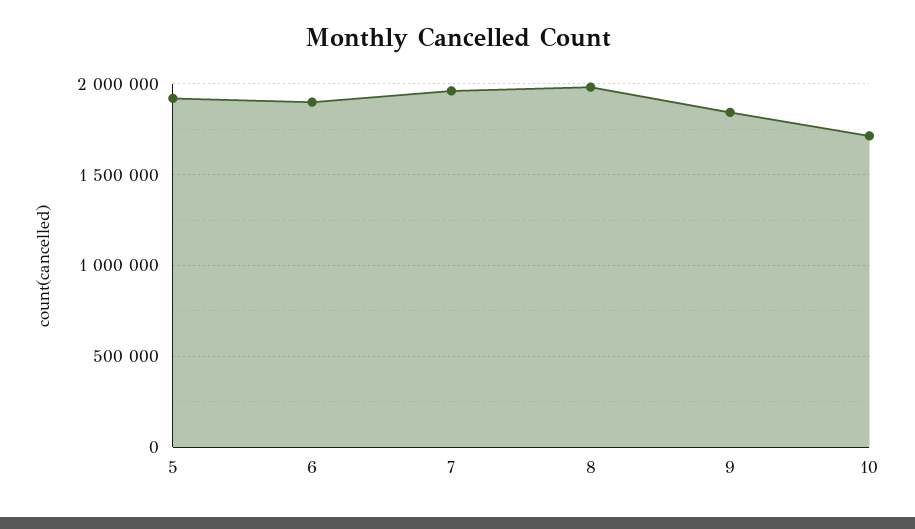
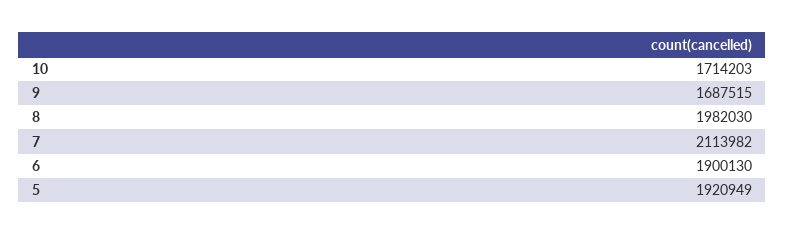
  {
    "5": 1920949,
    "6": 1900130,
-   "7": 1950000,
+   "7": 2113982,
    "8": 1982030,
-   "9": 1850000,
+   "9": 1687515,
    "10": 1714203
  }

